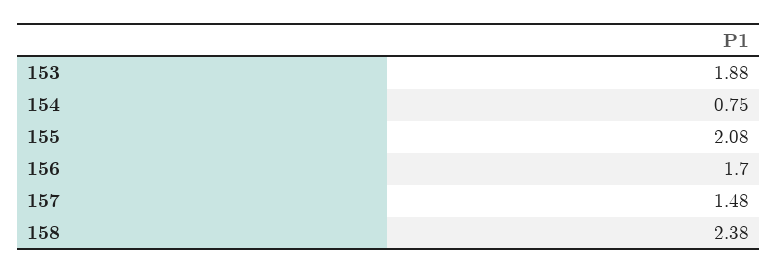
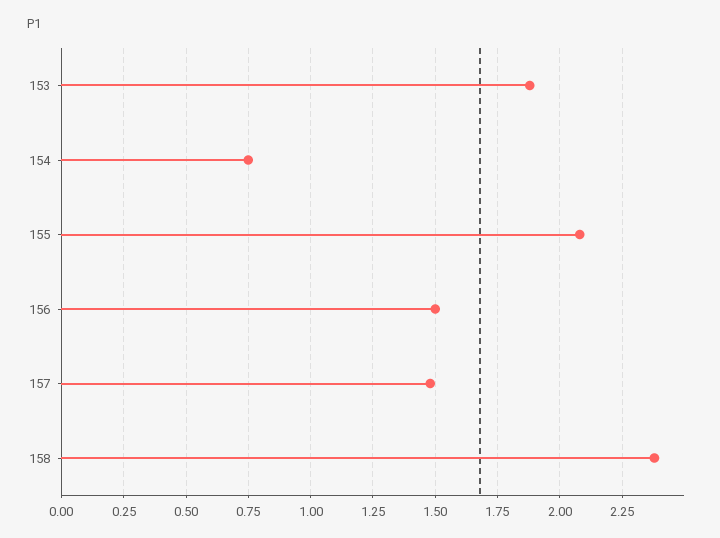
  {
    "153": 1.88,
    "154": 0.75,
    "155": 2.08,
-   "156": 1.7,
+   "156": 1.5,
    "157": 1.48,
    "158": 2.38
  }

